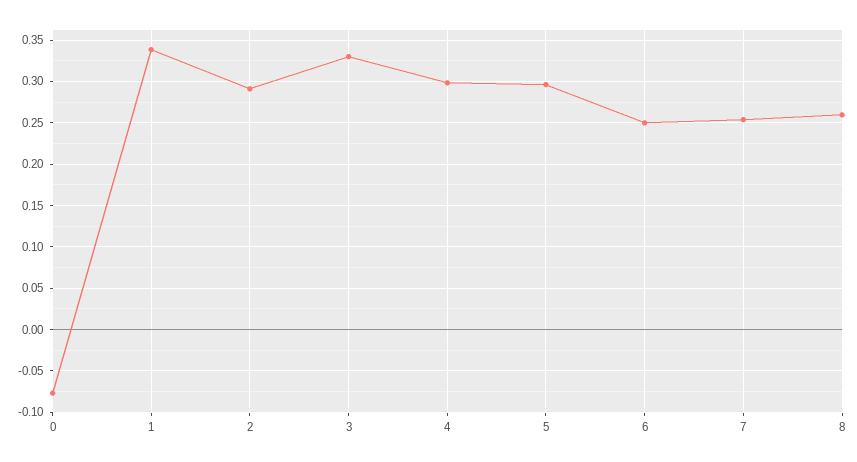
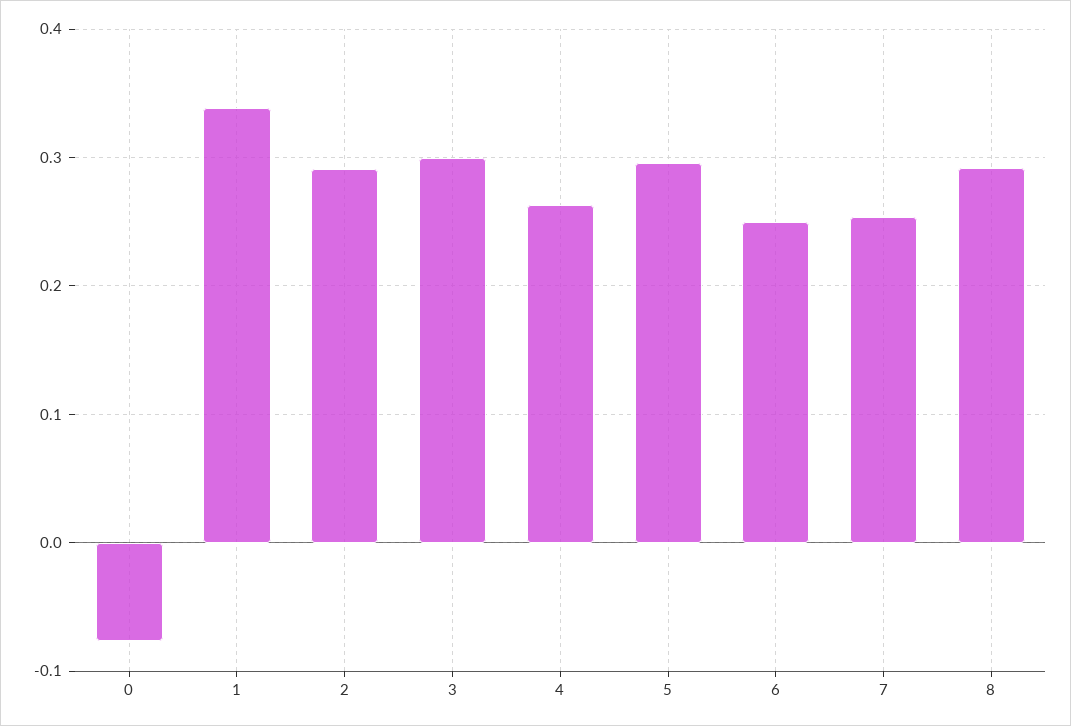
  {
    "0": -0.08,
    "1": 0.34,
    "2": 0.29,
-   "3": 0.33,
+   "3": 0.3,
-   "4": 0.3,
+   "4": 0.26,
    "5": 0.3,
    "6": 0.25,
    "7": 0.25,
-   "8": 0.26
+   "8": 0.29
  }

